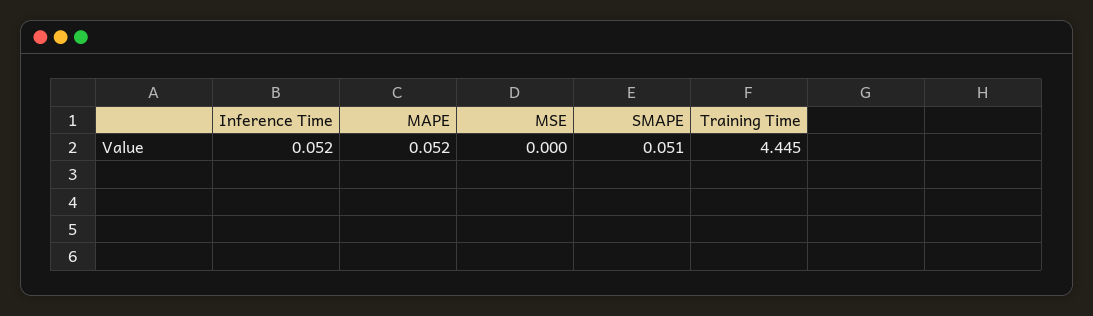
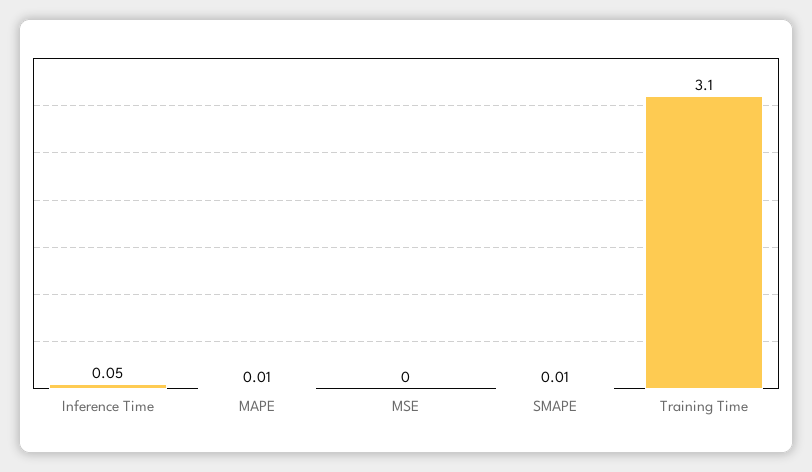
  {
    "Inference Time": 0.052,
-   "MAPE": 0.052,
+   "MAPE": 0.01,
    "MSE": 0,
-   "SMAPE": 0.051,
+   "SMAPE": 0.01,
-   "Training Time": 4.445
+   "Training Time": 3.1
  }

